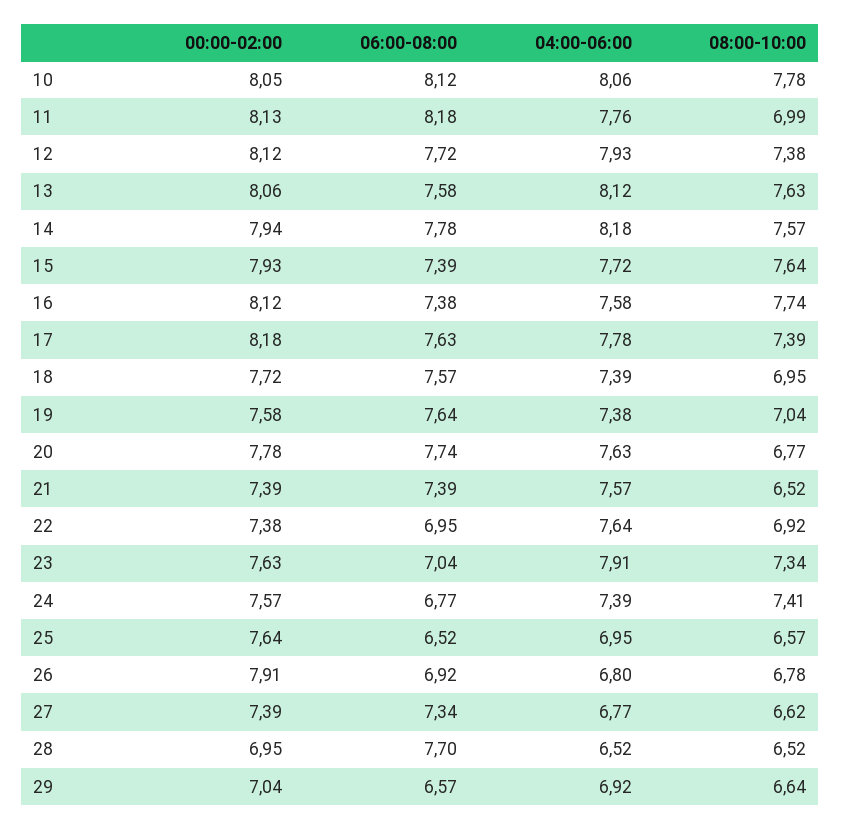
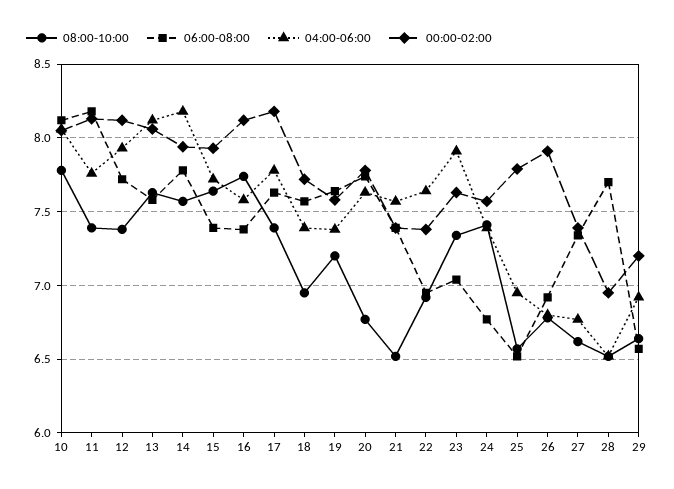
  {
    "00:00-02:00": {
      "10": 8.05,
      "11": 8.13,
      "12": 8.12,
      "13": 8.06,
      "14": 7.94,
      "15": 7.93,
      "16": 8.12,
      "17": 8.18,
      "18": 7.72,
      "19": 7.58,
      "20": 7.78,
      "21": 7.39,
      "22": 7.38,
      "23": 7.63,
      "24": 7.57,
-     "25": 7.64,
+     "25": 7.8,
      "26": 7.91,
      "27": 7.39,
      "28": 6.95,
-     "29": 7.04
+     "29": 7.2
    },
    "06:00-08:00": {
      "10": 8.12,
      "11": 8.18,
      "12": 7.72,
      "13": 7.58,
      "14": 7.78,
      "15": 7.39,
      "16": 7.38,
      "17": 7.63,
      "18": 7.57,
      "19": 7.64,
      "20": 7.74,
      "21": 7.39,
      "22": 6.95,
      "23": 7.04,
      "24": 6.77,
      "25": 6.52,
      "26": 6.92,
      "27": 7.34,
      "28": 7.7,
      "29": 6.57
    },
    "04:00-06:00": {
      "10": 8.06,
      "11": 7.76,
      "12": 7.93,
      "13": 8.12,
      "14": 8.18,
      "15": 7.72,
      "16": 7.58,
      "17": 7.78,
      "18": 7.39,
      "19": 7.38,
      "20": 7.63,
      "21": 7.57,
      "22": 7.64,
      "23": 7.91,
      "24": 7.39,
      "25": 6.95,
      "26": 6.8,
      "27": 6.77,
      "28": 6.52,
      "29": 6.92
    },
    "08:00-10:00": {
      "10": 7.78,
-     "11": 6.99,
+     "11": 7.4,
      "12": 7.38,
      "13": 7.63,
      "14": 7.57,
      "15": 7.64,
      "16": 7.74,
      "17": 7.39,
      "18": 6.95,
-     "19": 7.04,
+     "19": 7.2,
      "20": 6.77,
      "21": 6.52,
      "22": 6.92,
      "23": 7.34,
      "24": 7.41,
      "25": 6.57,
      "26": 6.78,
      "27": 6.62,
      "28": 6.52,
      "29": 6.64
    }
  }

